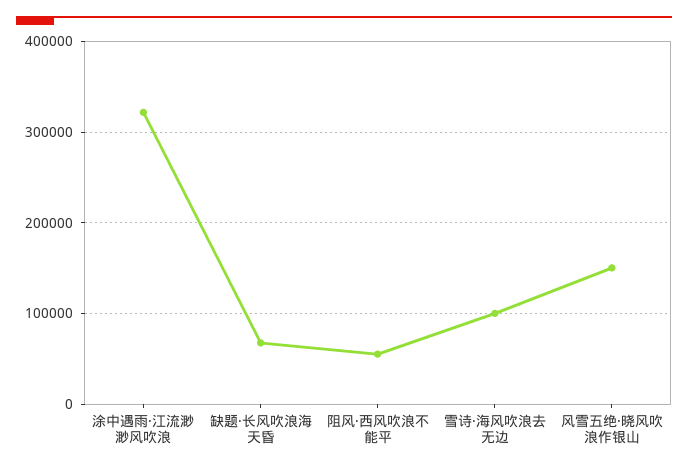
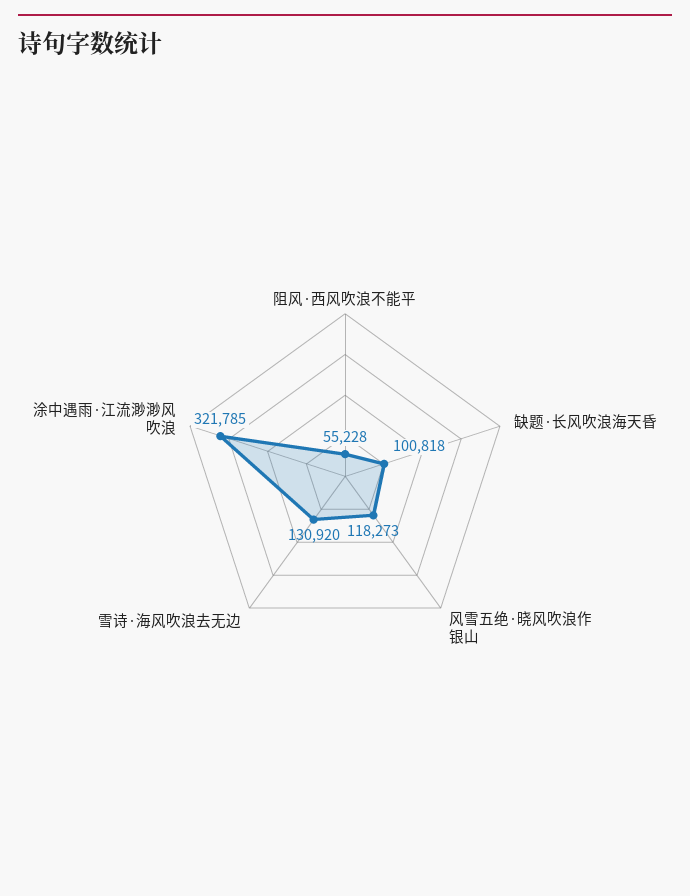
  {
    "涂中遇雨·江流渺渺风吹浪": 321785,
-   "缺题·长风吹浪海天昏": 70000,
+   "缺题·长风吹浪海天昏": 100818,
    "阻风·西风吹浪不能平": 55228,
-   "雪诗·海风吹浪去无边": 100000,
+   "雪诗·海风吹浪去无边": 130920,
-   "风雪五绝·晓风吹浪作银山": 150000
+   "风雪五绝·晓风吹浪作银山": 118273
  }

